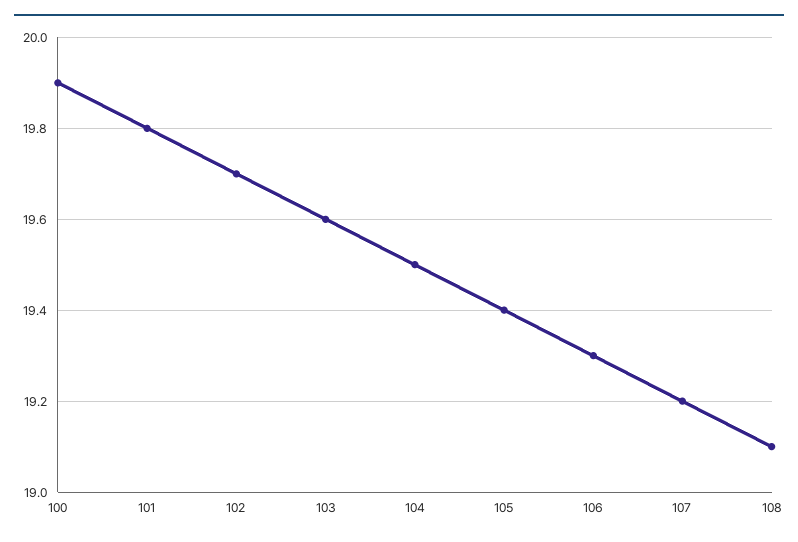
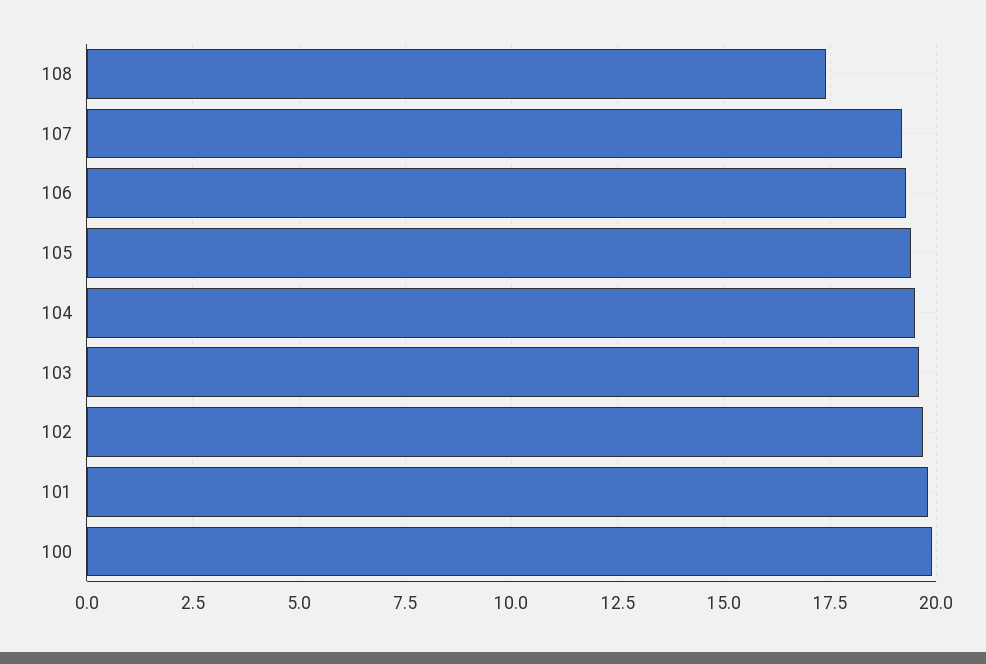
  {
    "100": 19.9,
    "101": 19.8,
    "102": 19.7,
    "103": 19.6,
    "104": 19.5,
    "105": 19.4,
    "106": 19.3,
    "107": 19.2,
-   "108": 19.1
+   "108": 17.5
  }

